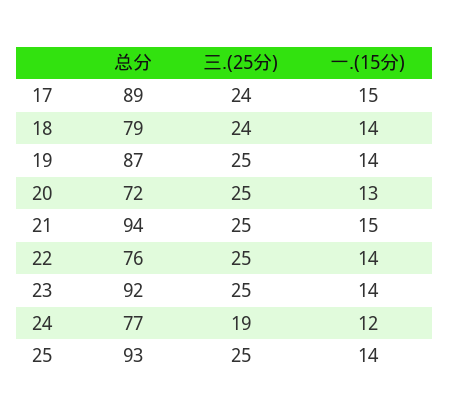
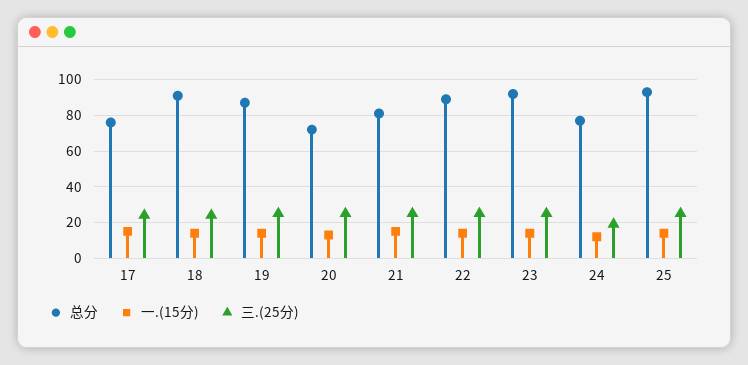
  {
    "总分": {
-     "17": 89,
+     "17": 75,
-     "18": 79,
+     "18": 90,
      "19": 87,
      "20": 72,
-     "21": 94,
+     "21": 80,
-     "22": 76,
+     "22": 90,
      "23": 92,
      "24": 77,
      "25": 93
    },
    "三.(25分)": {
      "17": 24,
      "18": 24,
      "19": 25,
      "20": 25,
      "21": 25,
      "22": 25,
      "23": 25,
      "24": 19,
      "25": 25
    },
    "一.(15分)": {
      "17": 15,
      "18": 14,
      "19": 14,
      "20": 13,
      "21": 15,
      "22": 14,
      "23": 14,
      "24": 12,
      "25": 14
    }
  }

